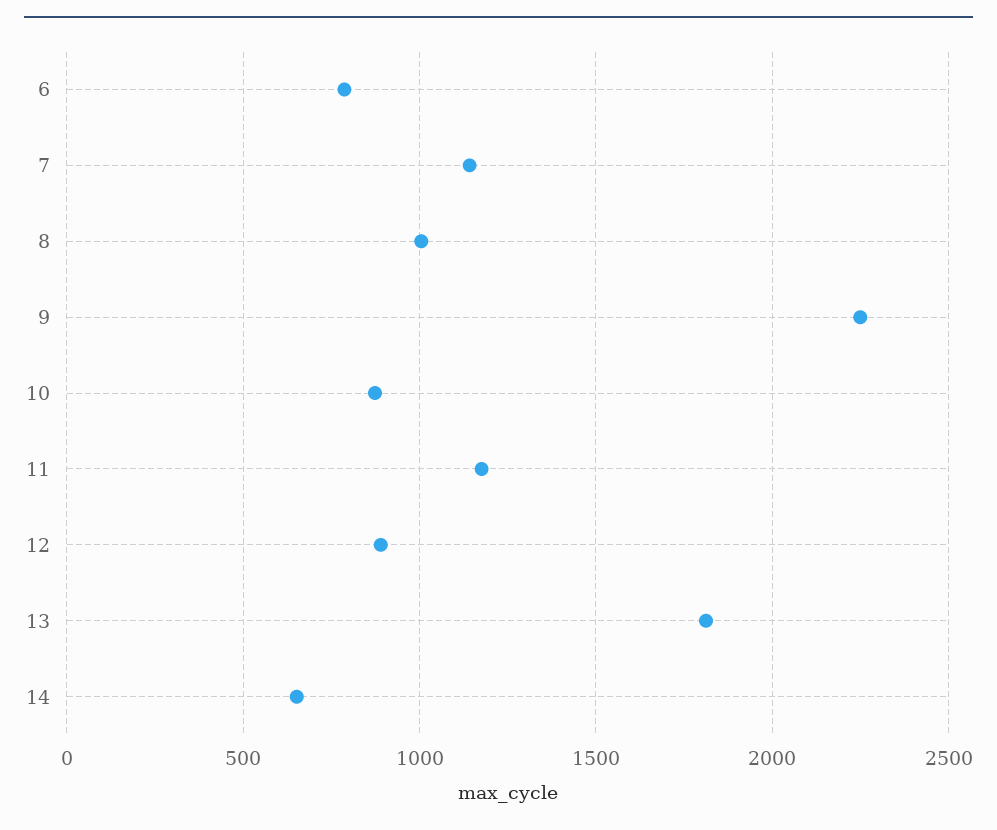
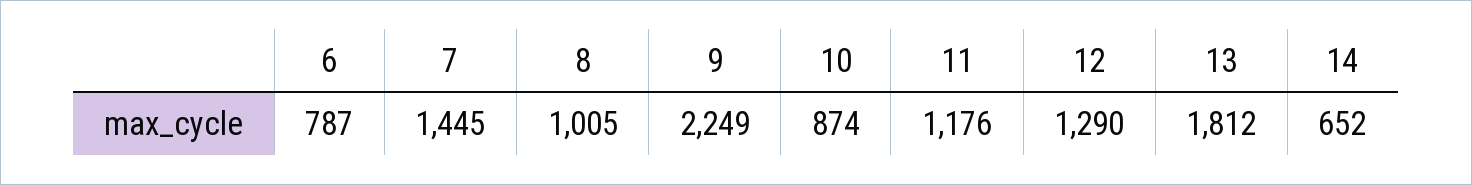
  {
    "6": 787,
-   "7": 1150,
+   "7": 1445,
    "8": 1005,
    "9": 2249,
    "10": 874,
    "11": 1176,
-   "12": 900,
+   "12": 1290,
    "13": 1812,
    "14": 652
  }

